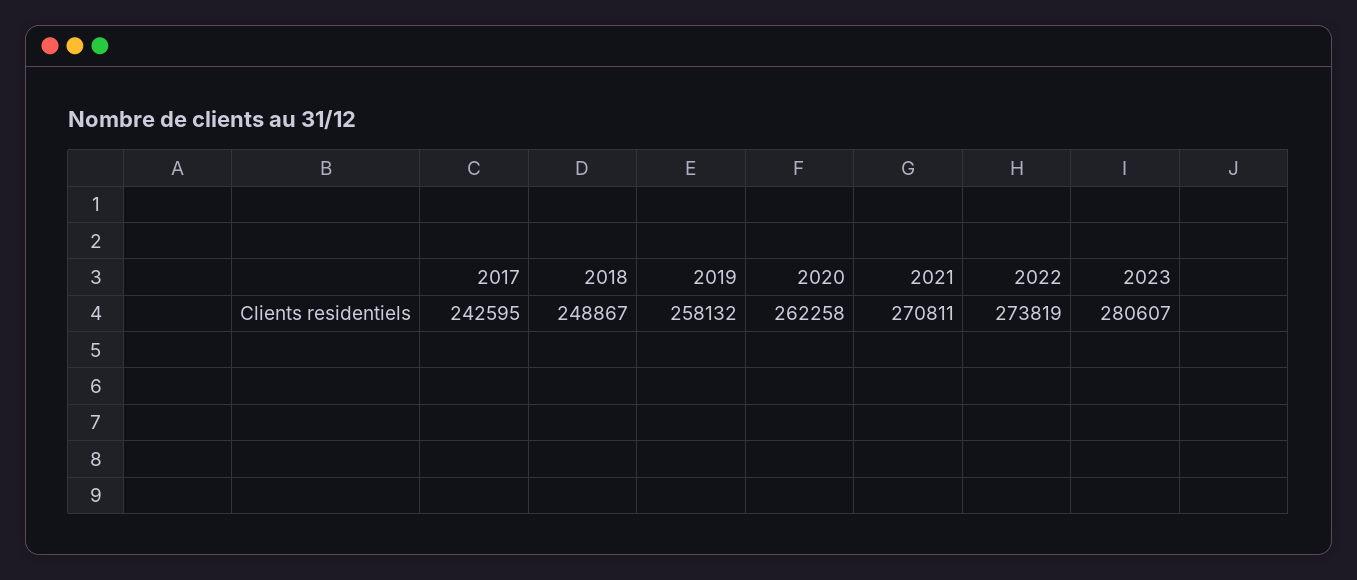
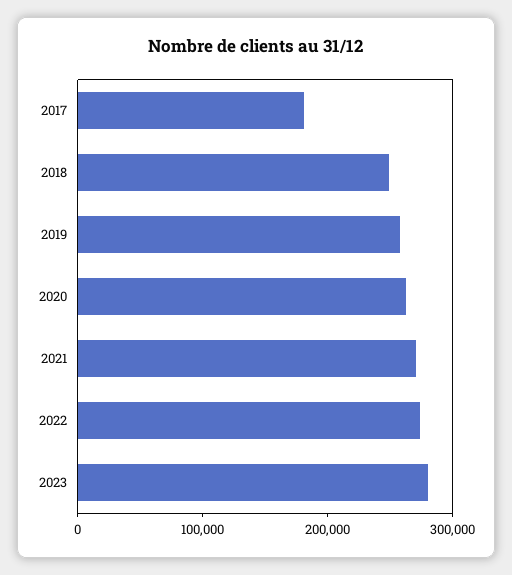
  {
-   "2017": 242595,
+   "2017": 180000,
    "2018": 248867,
    "2019": 258132,
    "2020": 262258,
    "2021": 270811,
    "2022": 273819,
    "2023": 280607
  }

